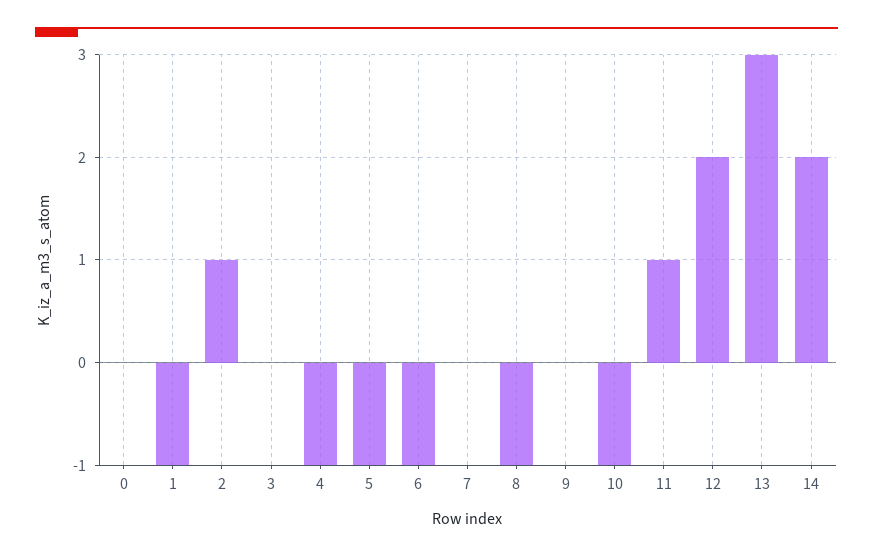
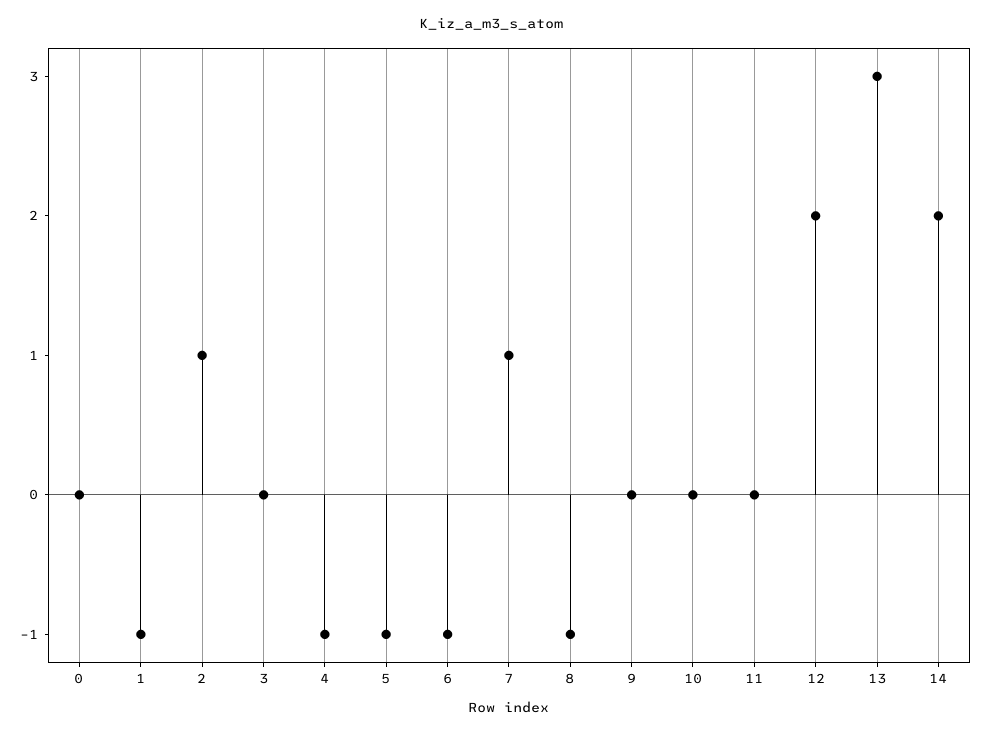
  {
    "0": 0,
    "1": -1,
    "2": 1,
    "3": 0,
    "4": -1,
    "5": -1,
    "6": -1,
-   "7": 0,
+   "7": 1,
    "8": -1,
    "9": 0,
-   "10": -1,
+   "10": 0,
-   "11": 1,
+   "11": 0,
    "12": 2,
    "13": 3,
    "14": 2
  }

